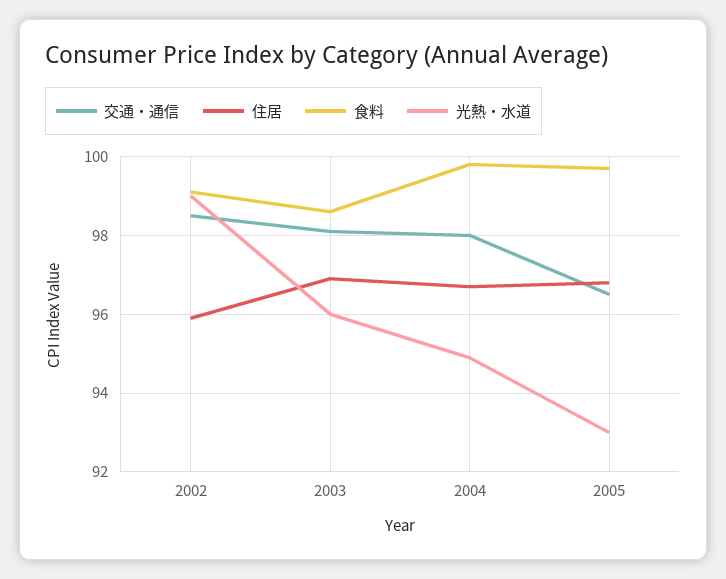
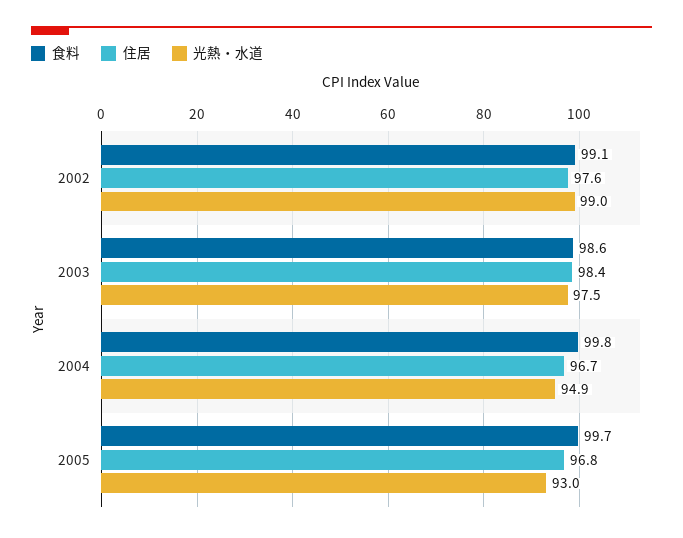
  {
-   "交通・通信": {
-     "2002": 98.5,
-     "2003": 98,
-     "2004": 98,
-     "2005": 96.5
-   },
    "住居": {
-     "2002": 96,
+     "2002": 97.6,
-     "2003": 97,
+     "2003": 98.4,
      "2004": 96.7,
      "2005": 96.8
    },
    "食料": {
      "2002": 99.1,
      "2003": 98.6,
      "2004": 99.8,
      "2005": 99.7
    },
    "光熱・水道": {
      "2002": 99,
-     "2003": 96,
+     "2003": 97.5,
      "2004": 94.9,
      "2005": 93
    }
  }

